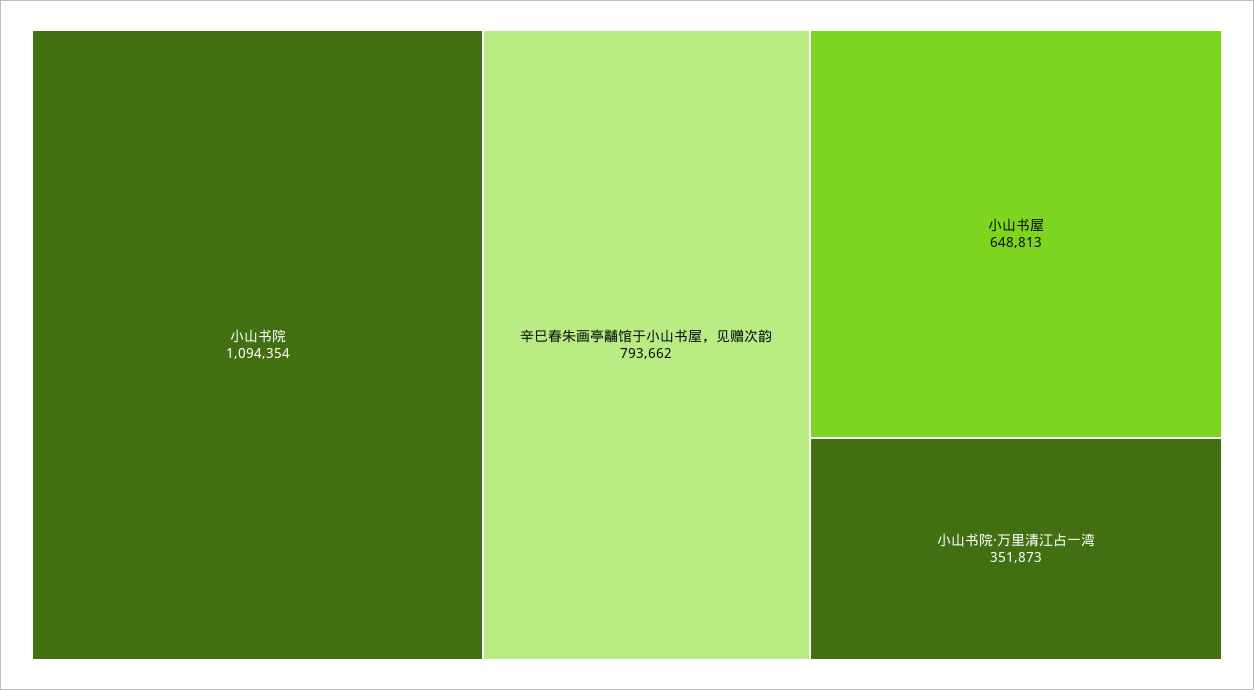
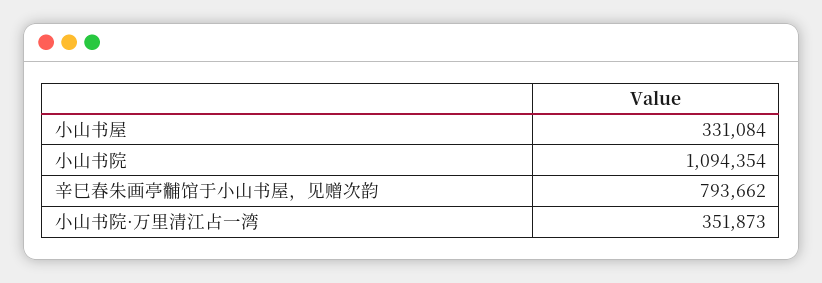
  {
    "小山书院": 1094354,
    "辛巳春朱画亭黼馆于小山书屋，见赠次韵": 793662,
-   "小山书屋": 648813,
+   "小山书屋": 331084,
    "小山书院·万里清江占一湾": 351873
  }

